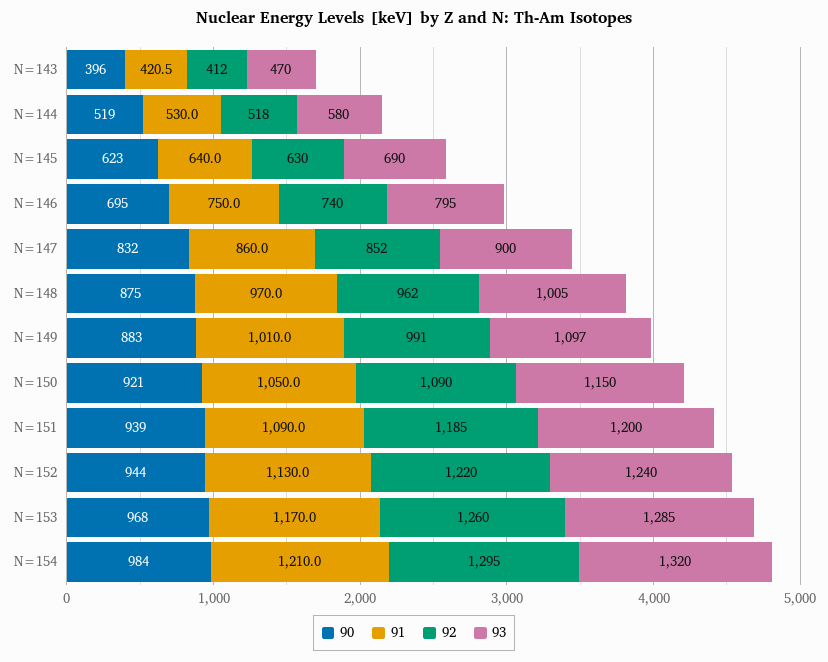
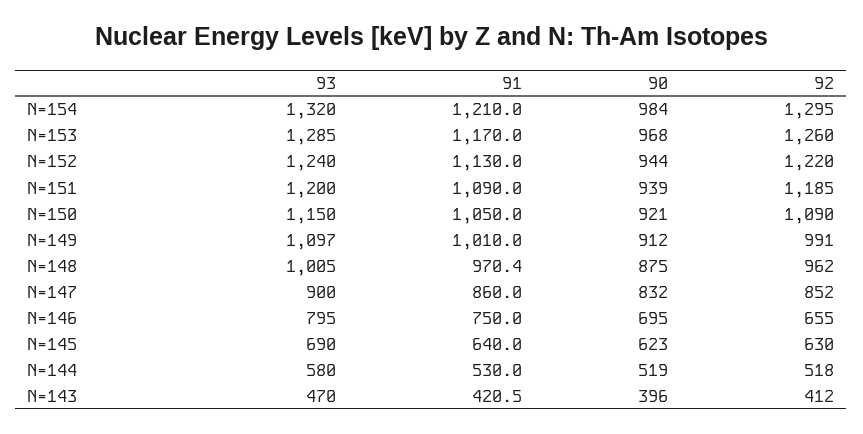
  {
    "90": {
      "N=143": 396,
      "N=144": 519,
      "N=145": 623,
      "N=146": 695,
      "N=147": 832,
      "N=148": 875,
-     "N=149": 883,
+     "N=149": 912,
      "N=150": 921,
      "N=151": 939,
      "N=152": 944,
      "N=153": 968,
      "N=154": 984
    },
    "91": {
      "N=143": 420.5,
      "N=144": 530,
      "N=145": 640,
      "N=146": 750,
      "N=147": 860,
-     "N=148": 970,
+     "N=148": 970.4,
      "N=149": 1010,
      "N=150": 1050,
      "N=151": 1090,
      "N=152": 1130,
      "N=153": 1170,
      "N=154": 1210
    },
    "92": {
      "N=143": 412,
      "N=144": 518,
      "N=145": 630,
-     "N=146": 740,
+     "N=146": 655,
      "N=147": 852,
      "N=148": 962,
      "N=149": 991,
      "N=150": 1090,
      "N=151": 1185,
      "N=152": 1220,
      "N=153": 1260,
      "N=154": 1295
    },
    "93": {
      "N=143": 470,
      "N=144": 580,
      "N=145": 690,
      "N=146": 795,
      "N=147": 900,
      "N=148": 1005,
      "N=149": 1097,
      "N=150": 1150,
      "N=151": 1200,
      "N=152": 1240,
      "N=153": 1285,
      "N=154": 1320
    }
  }

